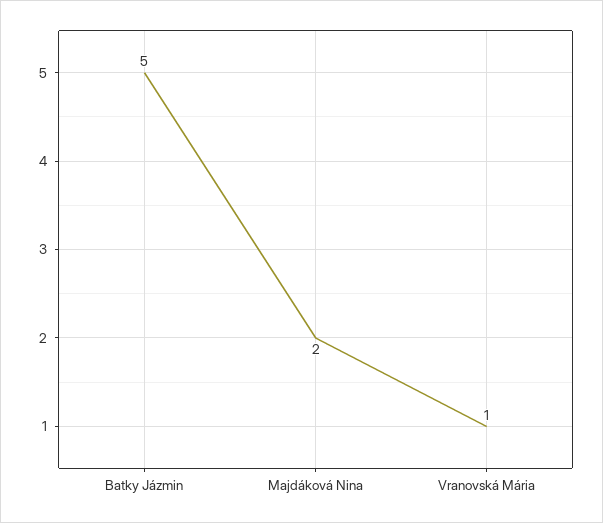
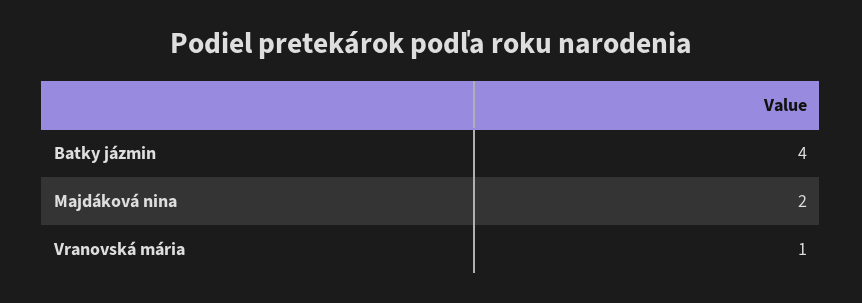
  {
-   "Batky Jázmin": 5,
+   "Batky Jázmin": 4,
    "Majdáková Nina": 2,
    "Vranovská Mária": 1
  }

